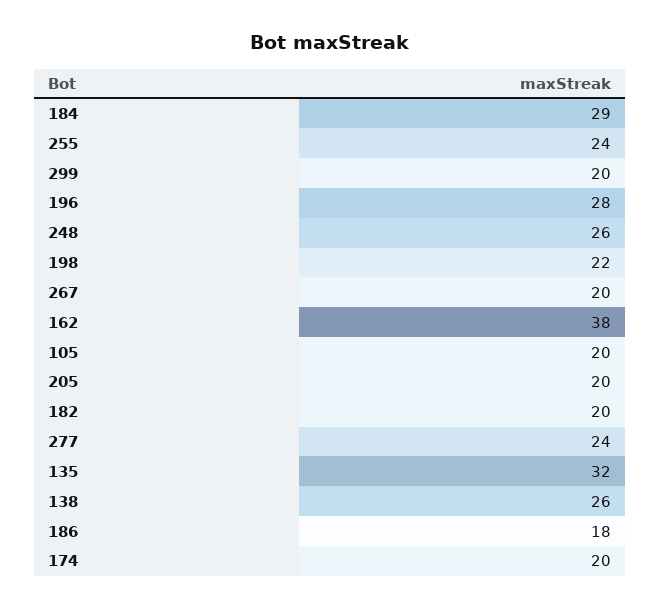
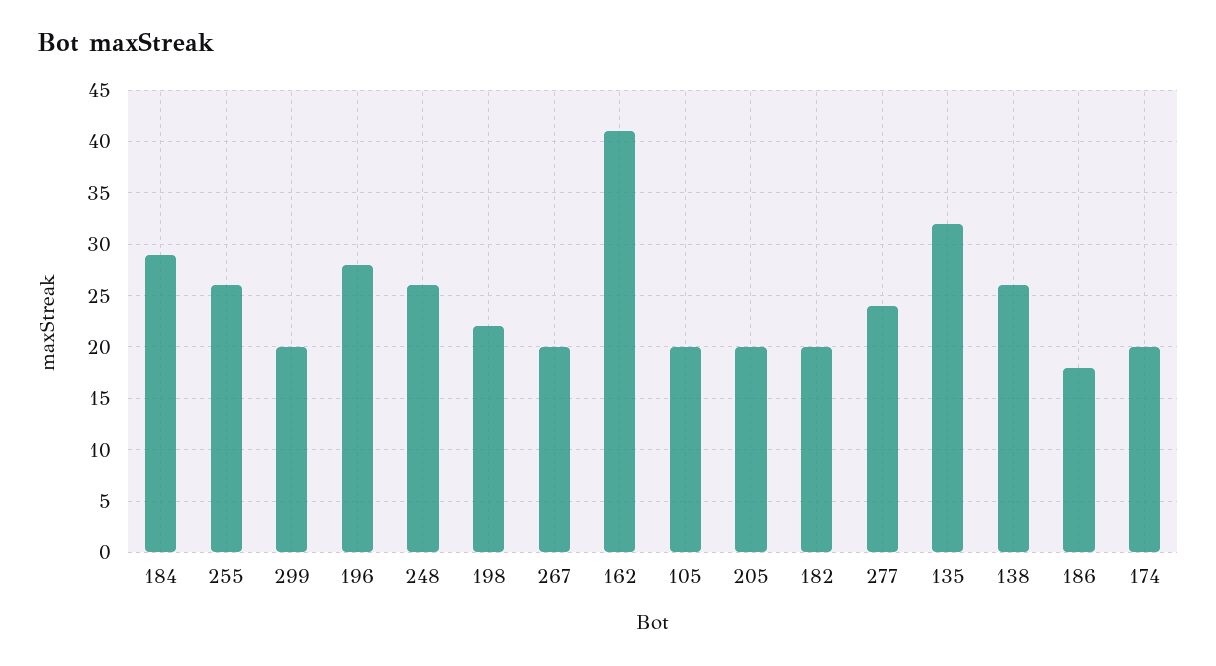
  {
    "184": 29,
-   "255": 24,
+   "255": 26,
    "299": 20,
    "196": 28,
    "248": 26,
    "198": 22,
    "267": 20,
-   "162": 38,
+   "162": 41,
    "105": 20,
    "205": 20,
    "182": 20,
    "277": 24,
    "135": 32,
    "138": 26,
    "186": 18,
    "174": 20
  }

